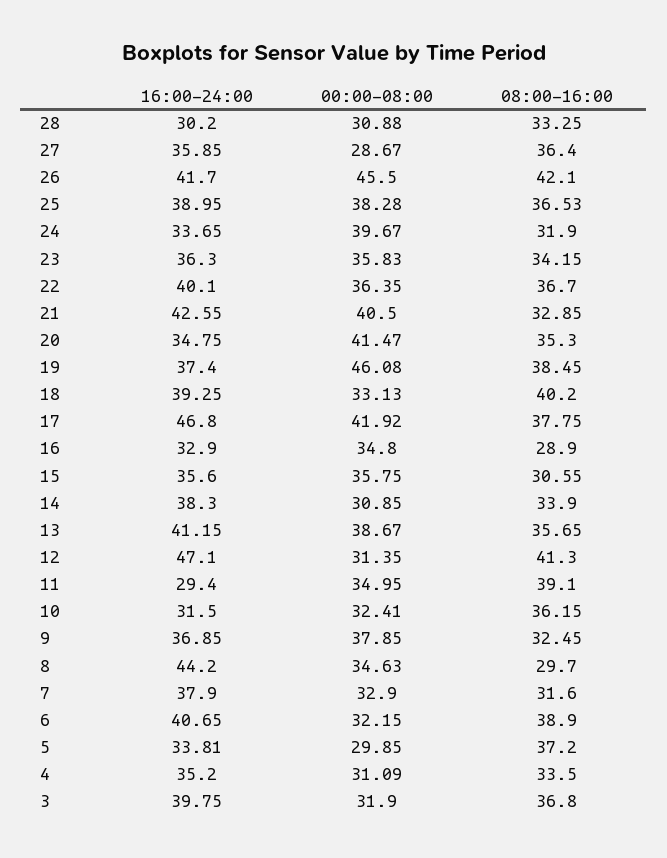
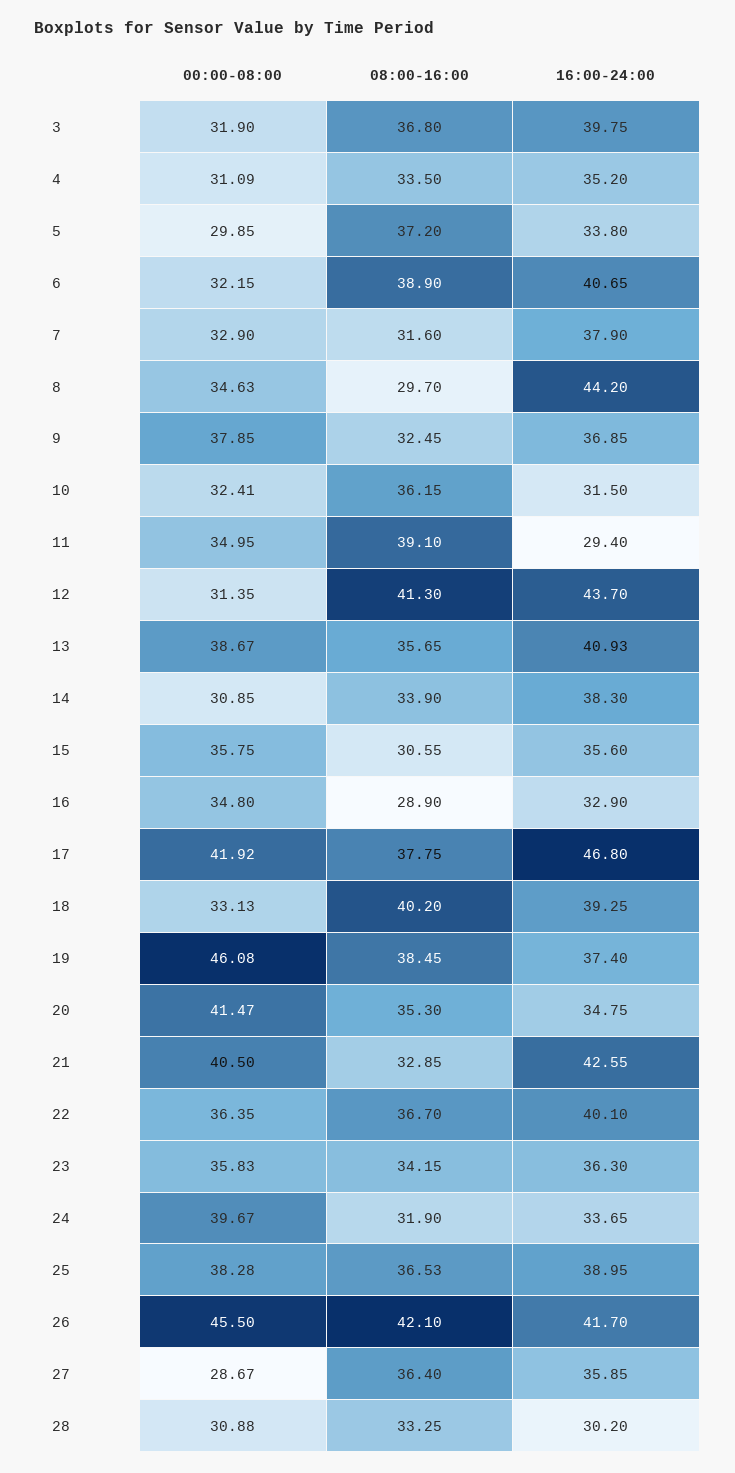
  {
    "16:00-24:00": {
      "28": 30.2,
      "27": 35.85,
      "26": 41.7,
      "25": 38.95,
      "24": 33.65,
      "23": 36.3,
      "22": 40.1,
      "21": 42.55,
      "20": 34.75,
      "19": 37.4,
      "18": 39.25,
      "17": 46.8,
      "16": 32.9,
      "15": 35.6,
      "14": 38.3,
-     "13": 41.15,
+     "13": 40.93,
-     "12": 47.1,
+     "12": 43.7,
      "11": 29.4,
      "10": 31.5,
      "9": 36.85,
      "8": 44.2,
      "7": 37.9,
      "6": 40.65,
-     "5": 33.81,
+     "5": 33.8,
      "4": 35.2,
      "3": 39.75
    },
    "00:00-08:00": {
      "28": 30.88,
      "27": 28.67,
      "26": 45.5,
      "25": 38.28,
      "24": 39.67,
      "23": 35.83,
      "22": 36.35,
      "21": 40.5,
      "20": 41.47,
      "19": 46.08,
      "18": 33.13,
      "17": 41.92,
      "16": 34.8,
      "15": 35.75,
      "14": 30.85,
      "13": 38.67,
      "12": 31.35,
      "11": 34.95,
      "10": 32.41,
      "9": 37.85,
      "8": 34.63,
      "7": 32.9,
      "6": 32.15,
      "5": 29.85,
      "4": 31.09,
      "3": 31.9
    },
    "08:00-16:00": {
      "28": 33.25,
      "27": 36.4,
      "26": 42.1,
      "25": 36.53,
      "24": 31.9,
      "23": 34.15,
      "22": 36.7,
      "21": 32.85,
      "20": 35.3,
      "19": 38.45,
      "18": 40.2,
      "17": 37.75,
      "16": 28.9,
      "15": 30.55,
      "14": 33.9,
      "13": 35.65,
      "12": 41.3,
      "11": 39.1,
      "10": 36.15,
      "9": 32.45,
      "8": 29.7,
      "7": 31.6,
      "6": 38.9,
      "5": 37.2,
      "4": 33.5,
      "3": 36.8
    }
  }

